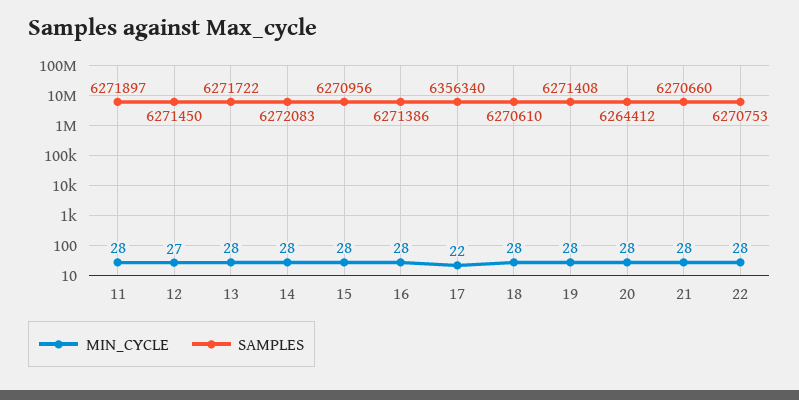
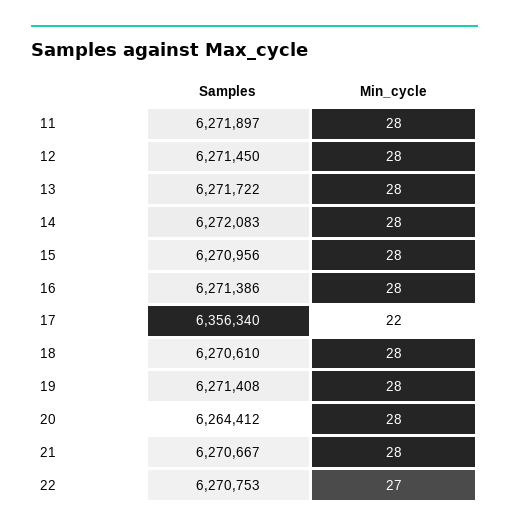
  {
    "MIN_CYCLE": {
      "11": 28,
-     "12": 27,
+     "12": 28,
      "13": 28,
      "14": 28,
      "15": 28,
      "16": 28,
      "17": 22,
      "18": 28,
      "19": 28,
      "20": 28,
      "21": 28,
-     "22": 28
+     "22": 27
    },
    "SAMPLES": {
      "11": 6271897,
      "12": 6271450,
      "13": 6271722,
      "14": 6272083,
      "15": 6270956,
      "16": 6271386,
      "17": 6356340,
      "18": 6270610,
      "19": 6271408,
      "20": 6264412,
-     "21": 6270660,
+     "21": 6270667,
      "22": 6270753
    }
  }

